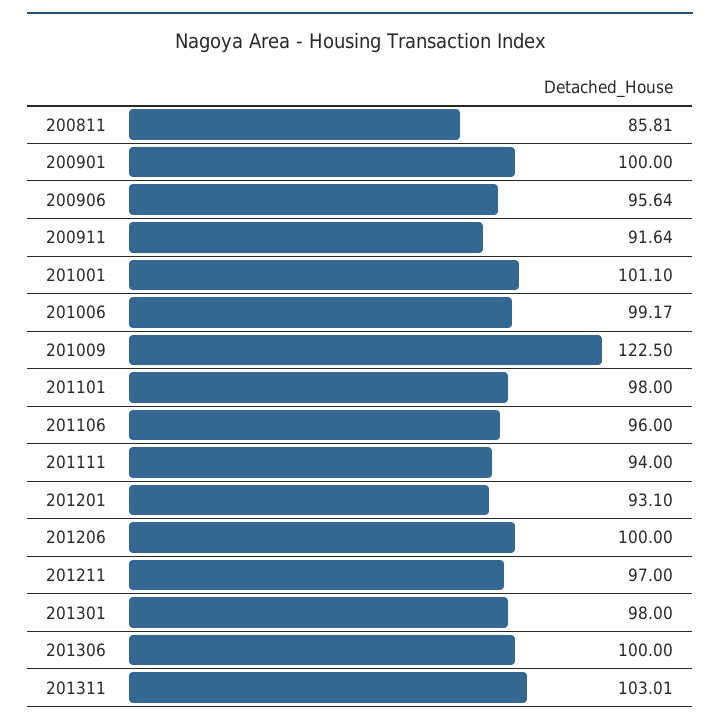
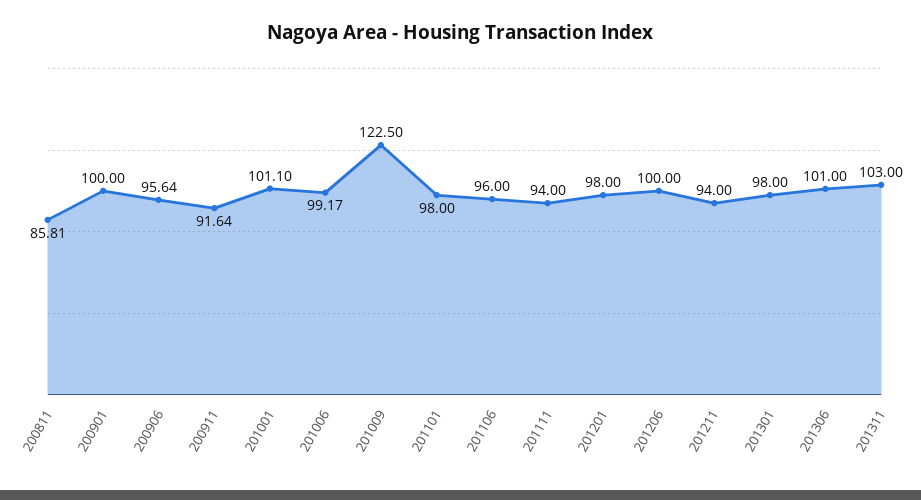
  {
    "200811": 85.81,
    "200901": 100,
    "200906": 95.64,
    "200911": 91.64,
    "201001": 101.1,
    "201006": 99.17,
    "201009": 122.5,
    "201101": 98,
    "201106": 96,
    "201111": 94,
-   "201201": 93.1,
+   "201201": 98,
    "201206": 100,
-   "201211": 97,
+   "201211": 94,
    "201301": 98,
-   "201306": 100,
+   "201306": 101,
-   "201311": 103.01
+   "201311": 103
  }

